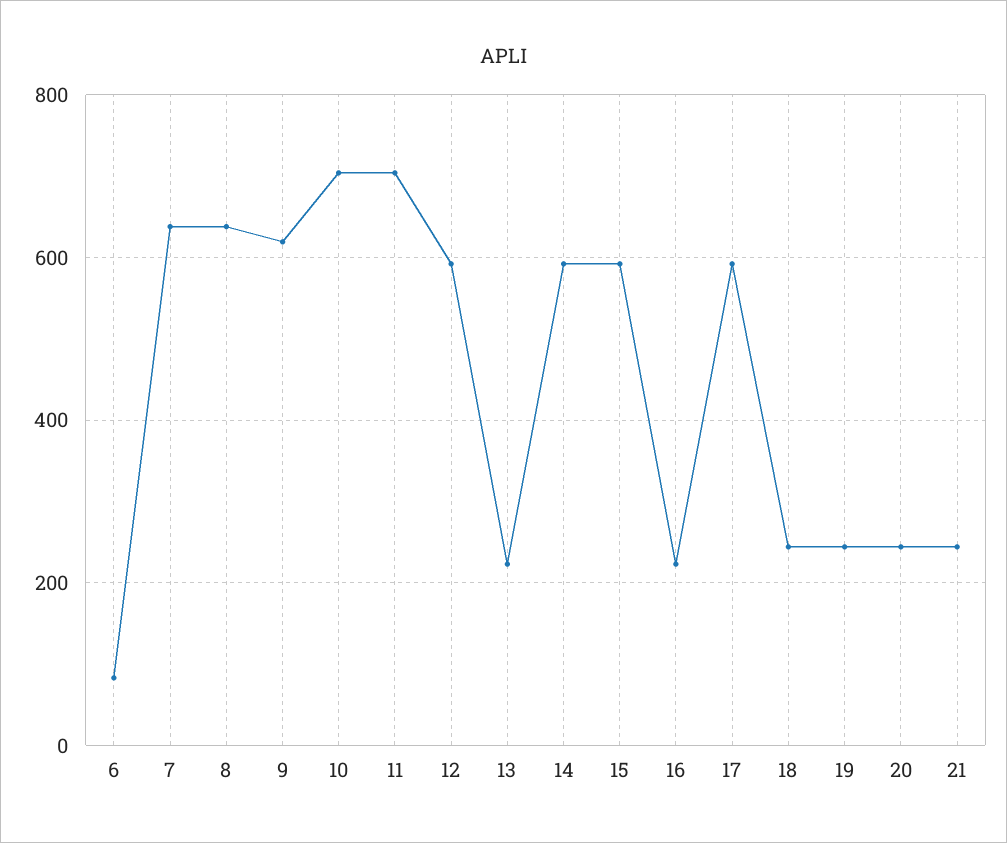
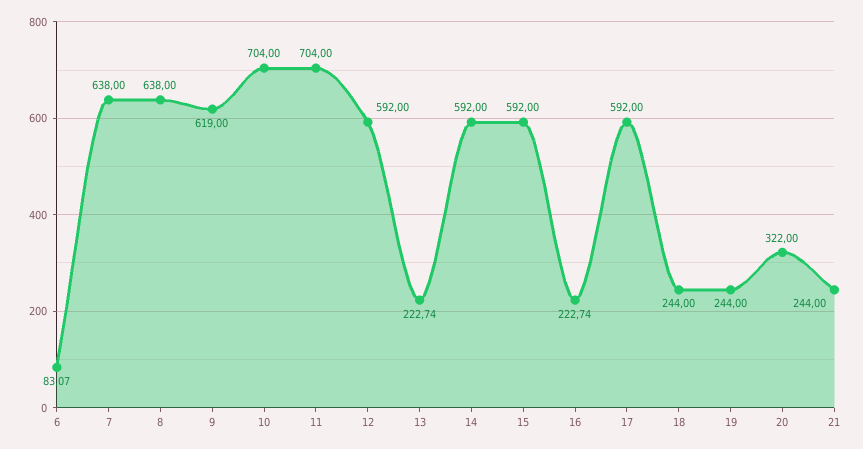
  {
    "6": 83.07,
    "7": 638,
    "8": 638,
    "9": 619,
    "10": 704,
    "11": 704,
    "12": 592,
    "13": 222.74,
    "14": 592,
    "15": 592,
    "16": 222.74,
    "17": 592,
    "18": 244,
    "19": 244,
-   "20": 240,
+   "20": 322,
    "21": 244
  }

